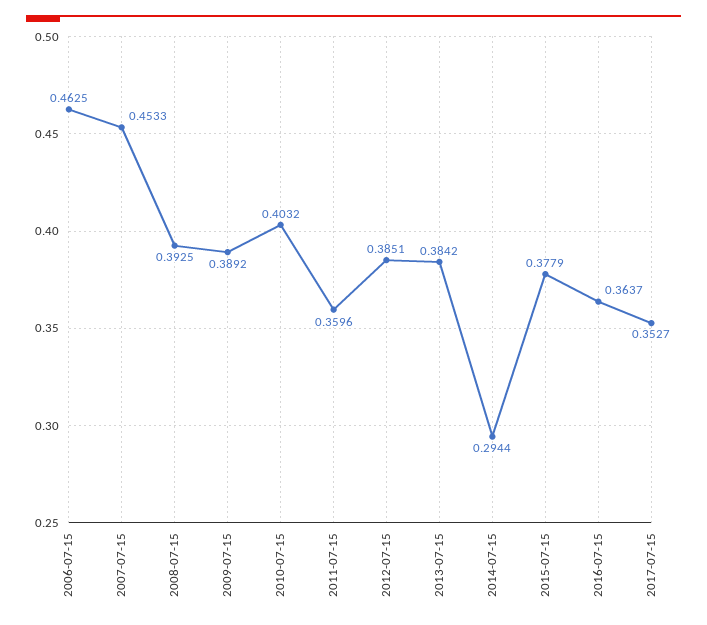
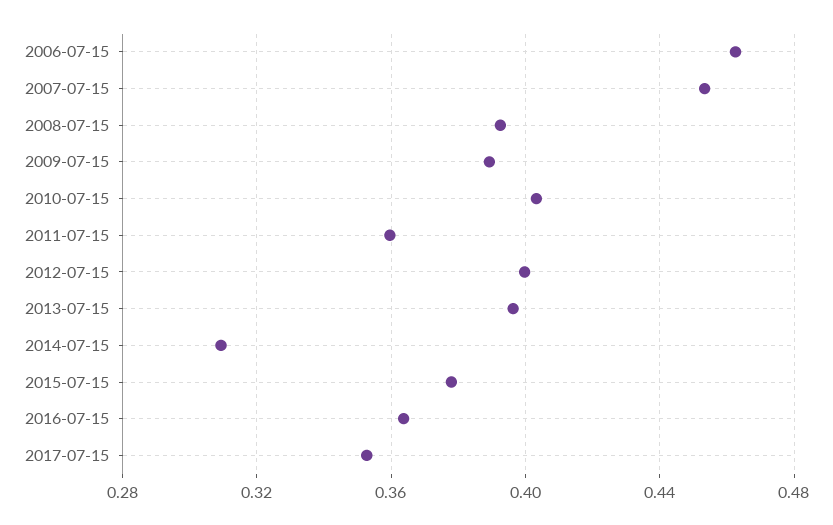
  {
    "2006-07-15": 0.4625,
    "2007-07-15": 0.4533,
    "2008-07-15": 0.3925,
    "2009-07-15": 0.3892,
    "2010-07-15": 0.4032,
    "2011-07-15": 0.3596,
-   "2012-07-15": 0.3851,
+   "2012-07-15": 0.4,
-   "2013-07-15": 0.3842,
+   "2013-07-15": 0.395,
-   "2014-07-15": 0.2944,
+   "2014-07-15": 0.31,
    "2015-07-15": 0.3779,
    "2016-07-15": 0.3637,
    "2017-07-15": 0.3527
  }

